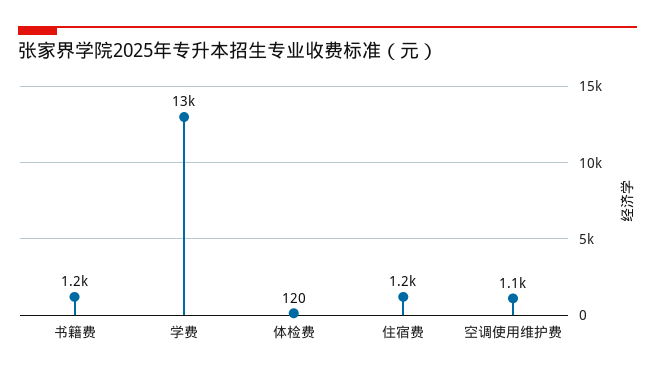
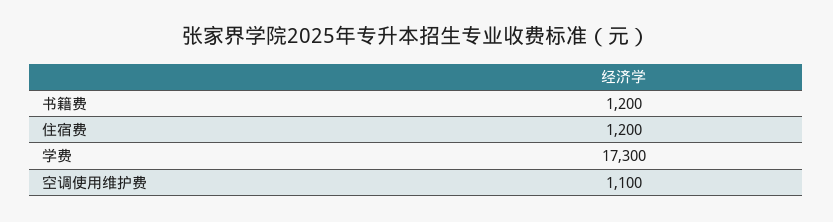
  {
    "书籍费": 1200,
-   "学费": 13000,
+   "学费": 17300,
-   "体检费": 120,
    "住宿费": 1200,
    "空调使用维护费": 1100
  }

